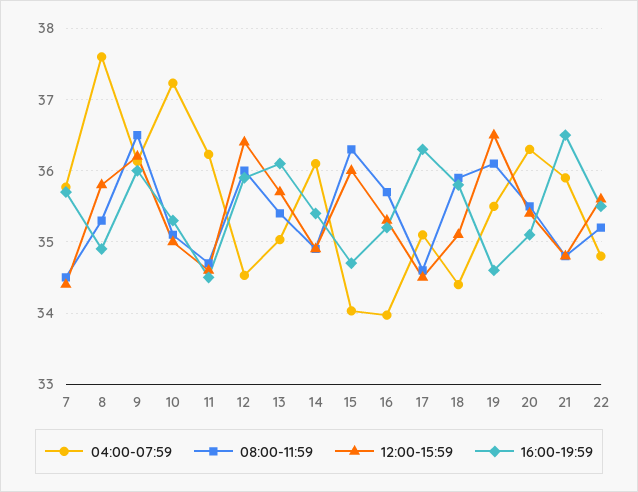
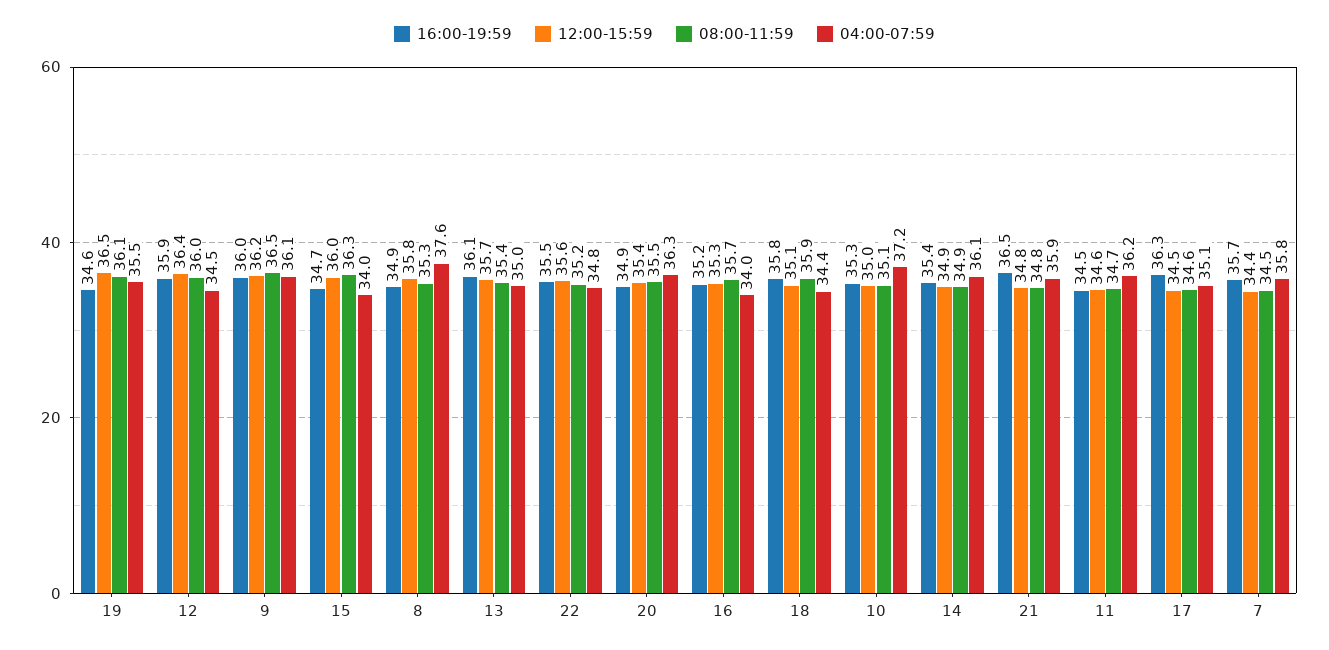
  {
    "04:00-07:59": {
      "7": 35.8,
      "8": 37.6,
      "9": 36.1,
      "10": 37.2,
      "11": 36.2,
      "12": 34.5,
      "13": 35,
      "14": 36.1,
      "15": 34,
      "16": 34,
      "17": 35.1,
      "18": 34.4,
      "19": 35.5,
      "20": 36.3,
      "21": 35.9,
      "22": 34.8
    },
    "08:00-11:59": {
      "7": 34.5,
      "8": 35.3,
      "9": 36.5,
      "10": 35.1,
      "11": 34.7,
      "12": 36,
      "13": 35.4,
      "14": 34.9,
      "15": 36.3,
      "16": 35.7,
      "17": 34.6,
      "18": 35.9,
      "19": 36.1,
      "20": 35.5,
      "21": 34.8,
      "22": 35.2
    },
    "12:00-15:59": {
      "7": 34.4,
      "8": 35.8,
      "9": 36.2,
      "10": 35,
      "11": 34.6,
      "12": 36.4,
      "13": 35.7,
      "14": 34.9,
      "15": 36,
      "16": 35.3,
      "17": 34.5,
      "18": 35.1,
      "19": 36.5,
      "20": 35.4,
      "21": 34.8,
      "22": 35.6
    },
    "16:00-19:59": {
      "7": 35.7,
      "8": 34.9,
      "9": 36,
      "10": 35.3,
      "11": 34.5,
      "12": 35.9,
      "13": 36.1,
      "14": 35.4,
      "15": 34.7,
      "16": 35.2,
      "17": 36.3,
      "18": 35.8,
      "19": 34.6,
-     "20": 35.1,
+     "20": 34.9,
      "21": 36.5,
      "22": 35.5
    }
  }

